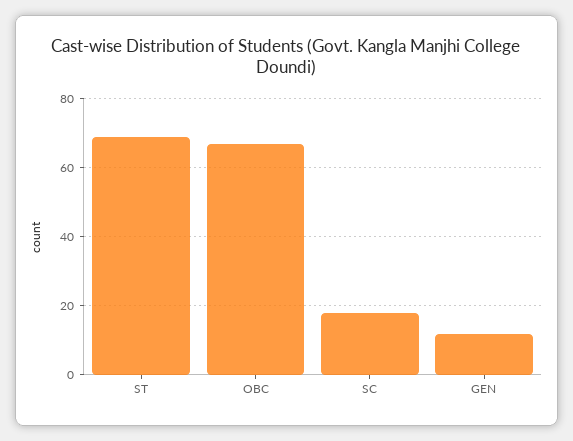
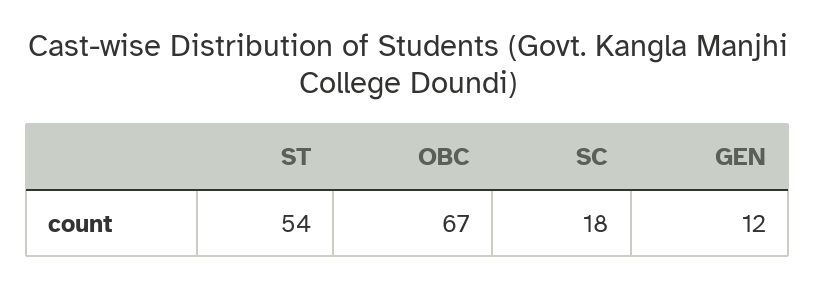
  {
-   "ST": 70,
+   "ST": 54,
    "OBC": 67,
    "SC": 18,
    "GEN": 12
  }

